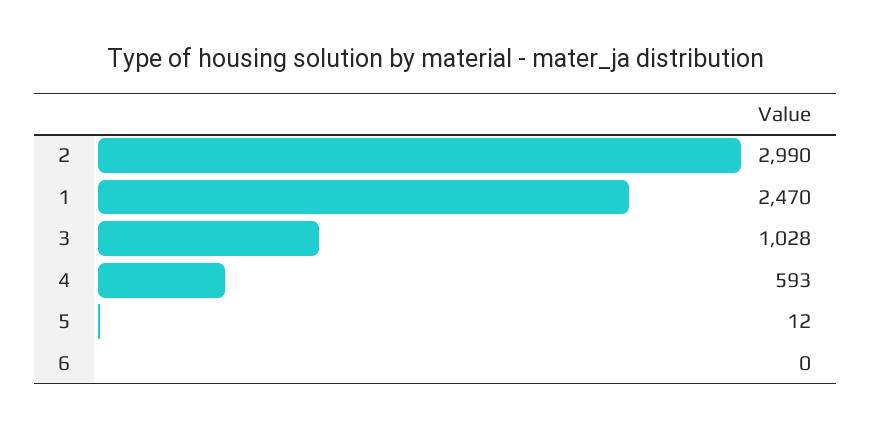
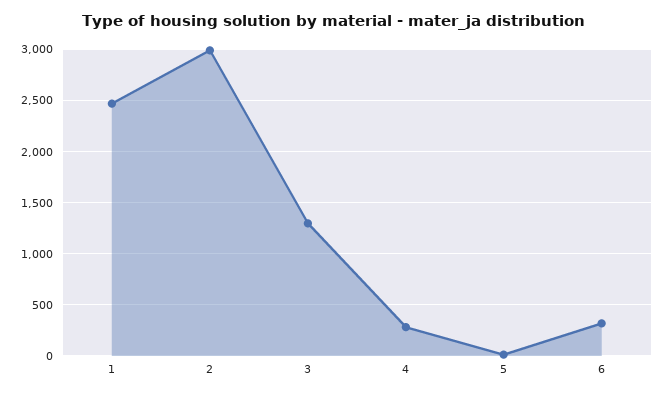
  {
    "2": 2990,
    "1": 2470,
-   "3": 1028,
+   "3": 1300,
-   "4": 593,
+   "4": 300,
    "5": 12,
-   "6": 0
+   "6": 300
  }

